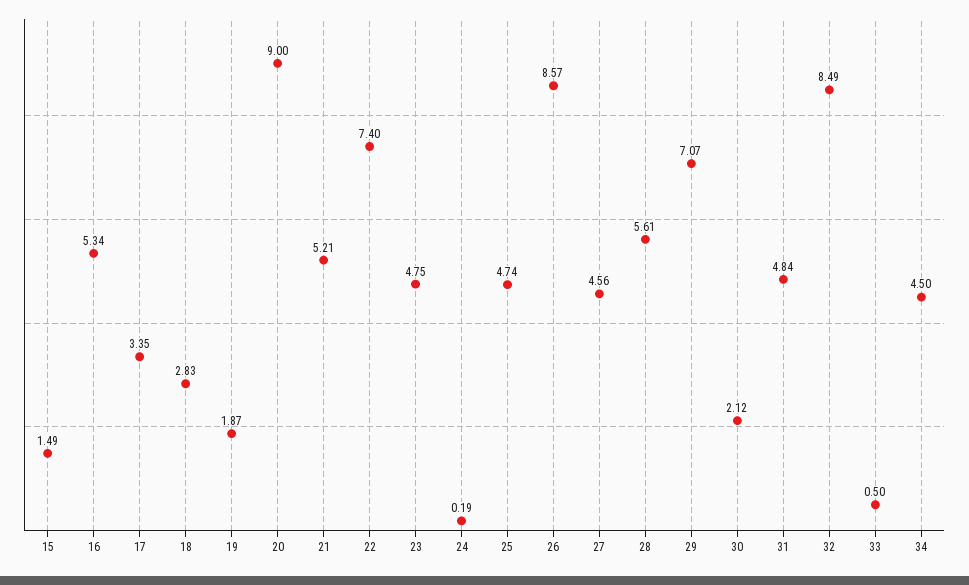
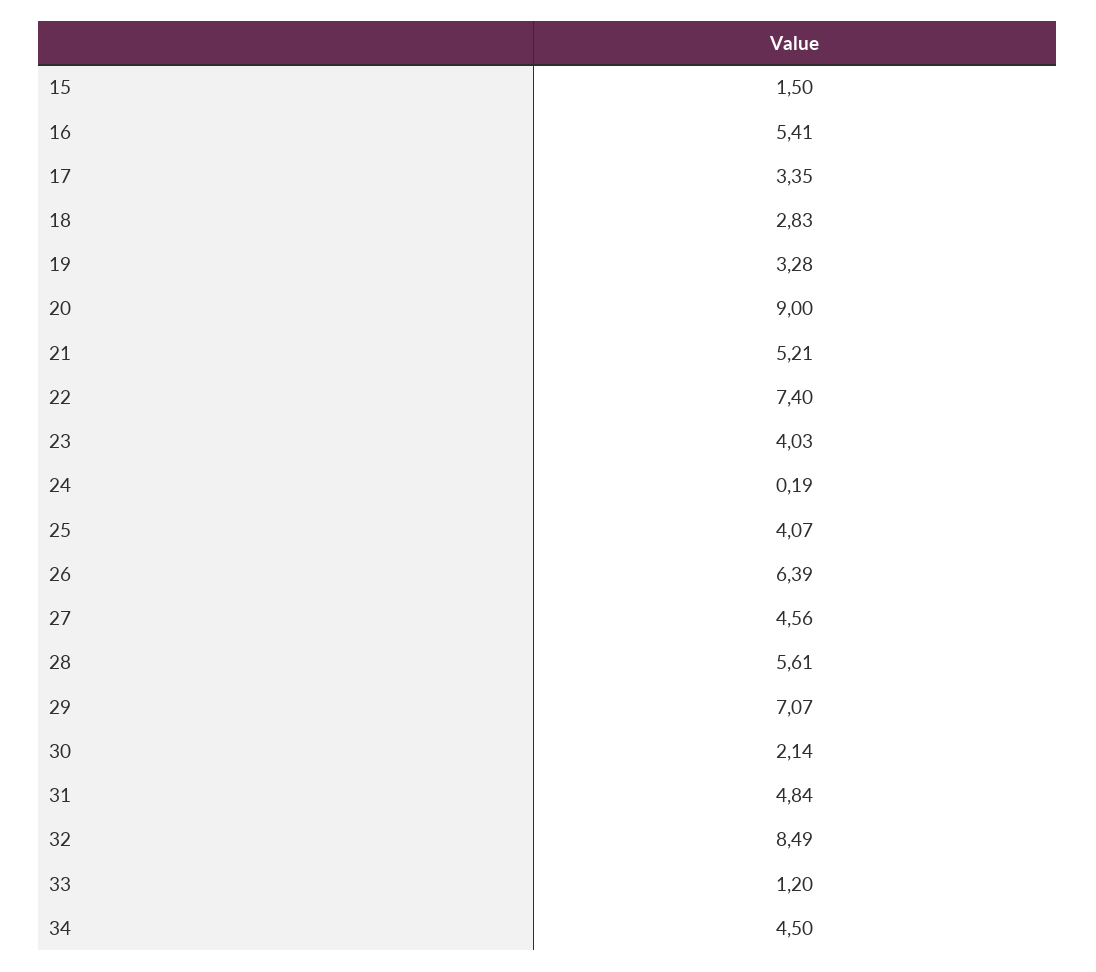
  {
-   "15": 1.49,
+   "15": 1.5,
-   "16": 5.34,
+   "16": 5.41,
    "17": 3.35,
    "18": 2.83,
-   "19": 1.87,
+   "19": 3.28,
    "20": 9,
    "21": 5.21,
    "22": 7.4,
-   "23": 4.75,
+   "23": 4.03,
    "24": 0.19,
-   "25": 4.74,
+   "25": 4.07,
-   "26": 8.57,
+   "26": 6.39,
    "27": 4.56,
    "28": 5.61,
    "29": 7.07,
-   "30": 2.12,
+   "30": 2.14,
    "31": 4.84,
    "32": 8.49,
-   "33": 0.5,
+   "33": 1.2,
    "34": 4.5
  }

